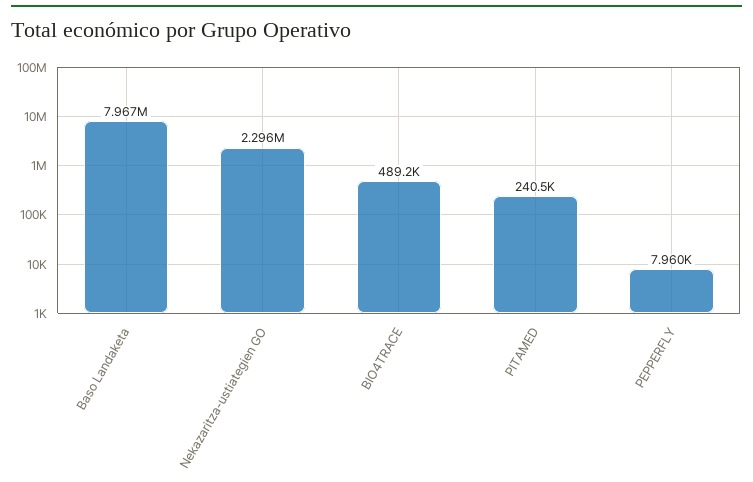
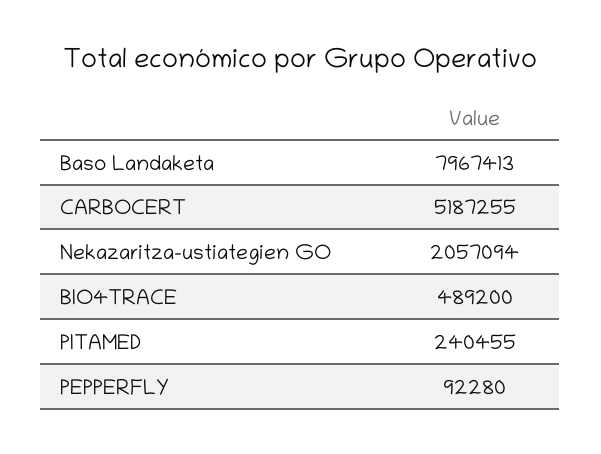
  {
    "Baso Landaketa": 7967413,
-   "Nekazaritza-ustiategien GO": 2296000,
+   "Nekazaritza-ustiategien GO": 2057094,
    "BIO4TRACE": 489200,
    "PITAMED": 240455,
-   "PEPPERFLY": 7960
+   "PEPPERFLY": 92280,
+   "CARBOCERT": 5187255
  }

